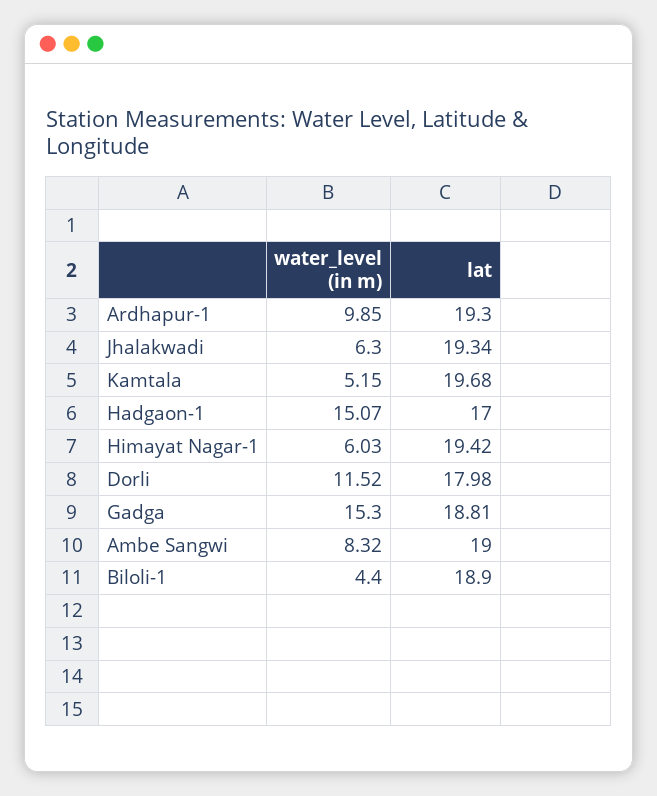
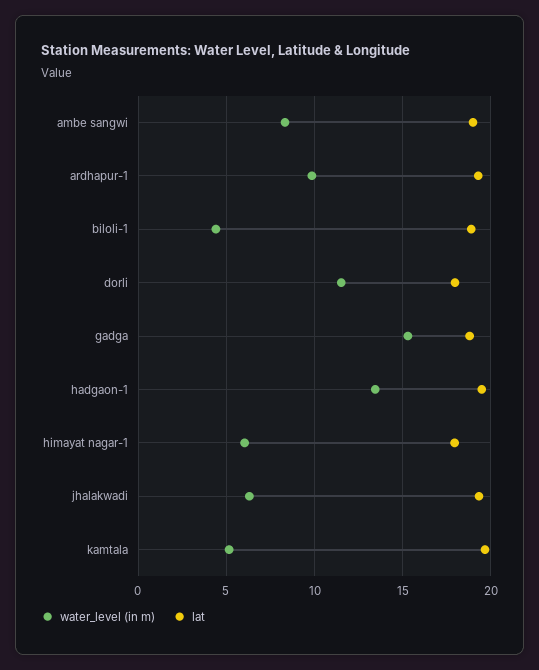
  {
    "water_level (in m)": {
      "Ardhapur-1": 9.85,
      "Jhalakwadi": 6.3,
      "Kamtala": 5.15,
-     "Hadgaon-1": 15.07,
+     "Hadgaon-1": 13.5,
      "Himayat Nagar-1": 6.03,
      "Dorli": 11.52,
      "Gadga": 15.3,
      "Ambe Sangwi": 8.32,
      "Biloli-1": 4.4
    },
    "lat": {
      "Ardhapur-1": 19.3,
      "Jhalakwadi": 19.34,
      "Kamtala": 19.68,
-     "Hadgaon-1": 17,
+     "Hadgaon-1": 19.5,
-     "Himayat Nagar-1": 19.42,
+     "Himayat Nagar-1": 18,
      "Dorli": 17.98,
      "Gadga": 18.81,
      "Ambe Sangwi": 19,
      "Biloli-1": 18.9
    }
  }

